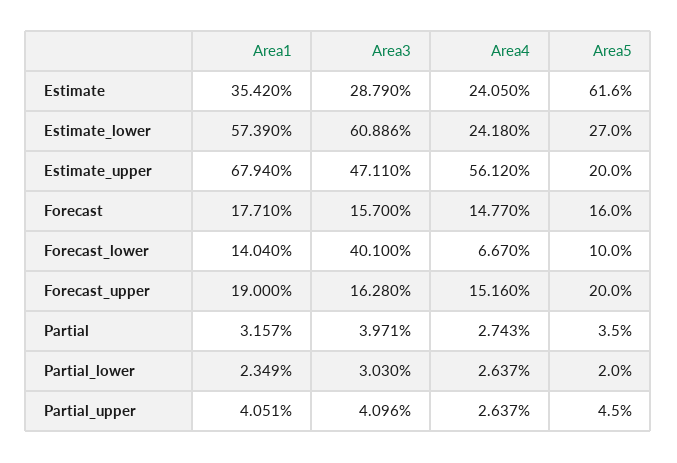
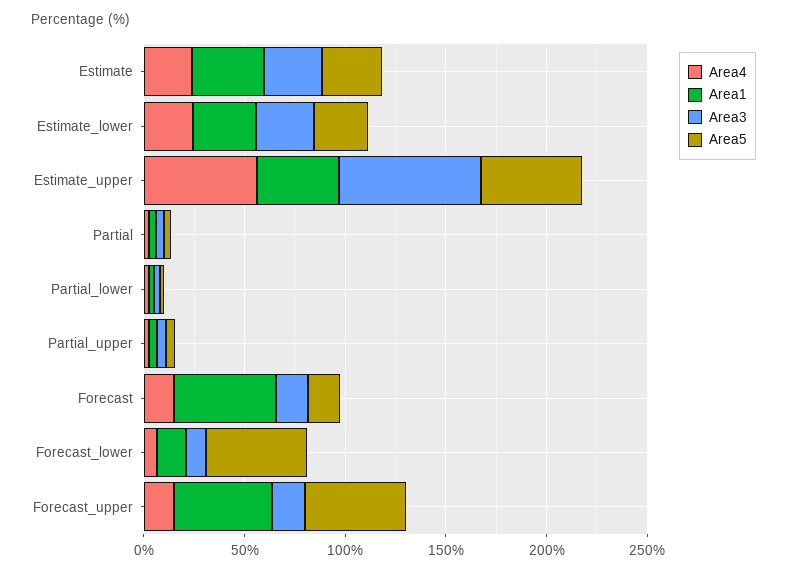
  {
    "Area1": {
      "Estimate": 35.42,
-     "Estimate_lower": 57.39,
+     "Estimate_lower": 30,
-     "Estimate_upper": 67.94,
+     "Estimate_upper": 40,
-     "Forecast": 17.71,
+     "Forecast": 50,
      "Forecast_lower": 14.04,
-     "Forecast_upper": 19,
+     "Forecast_upper": 50,
      "Partial": 3.157,
      "Partial_lower": 2.349,
      "Partial_upper": 4.051
    },
    "Area3": {
      "Estimate": 28.79,
-     "Estimate_lower": 60.886,
+     "Estimate_lower": 30,
-     "Estimate_upper": 47.11,
+     "Estimate_upper": 70,
      "Forecast": 15.7,
-     "Forecast_lower": 40.1,
+     "Forecast_lower": 10,
      "Forecast_upper": 16.28,
      "Partial": 3.971,
      "Partial_lower": 3.03,
      "Partial_upper": 4.096
    },
    "Area4": {
      "Estimate": 24.05,
      "Estimate_lower": 24.18,
      "Estimate_upper": 56.12,
      "Forecast": 14.77,
      "Forecast_lower": 6.67,
      "Forecast_upper": 15.16,
      "Partial": 2.743,
      "Partial_lower": 2.637,
      "Partial_upper": 2.637
    },
    "Area5": {
-     "Estimate": 61.6,
+     "Estimate": 30,
      "Estimate_lower": 27,
-     "Estimate_upper": 20,
+     "Estimate_upper": 50,
      "Forecast": 16,
-     "Forecast_lower": 10,
+     "Forecast_lower": 50,
-     "Forecast_upper": 20,
+     "Forecast_upper": 50,
      "Partial": 3.5,
      "Partial_lower": 2,
      "Partial_upper": 4.5
    }
  }

